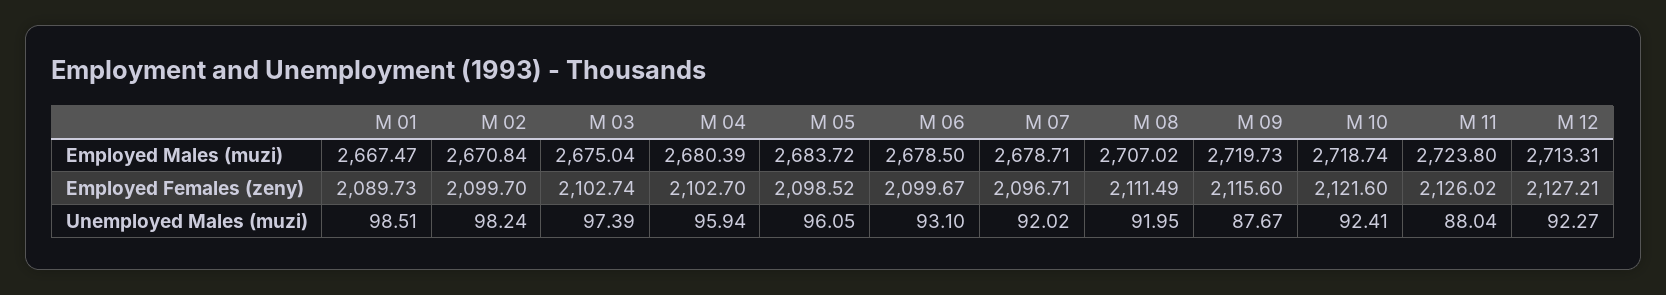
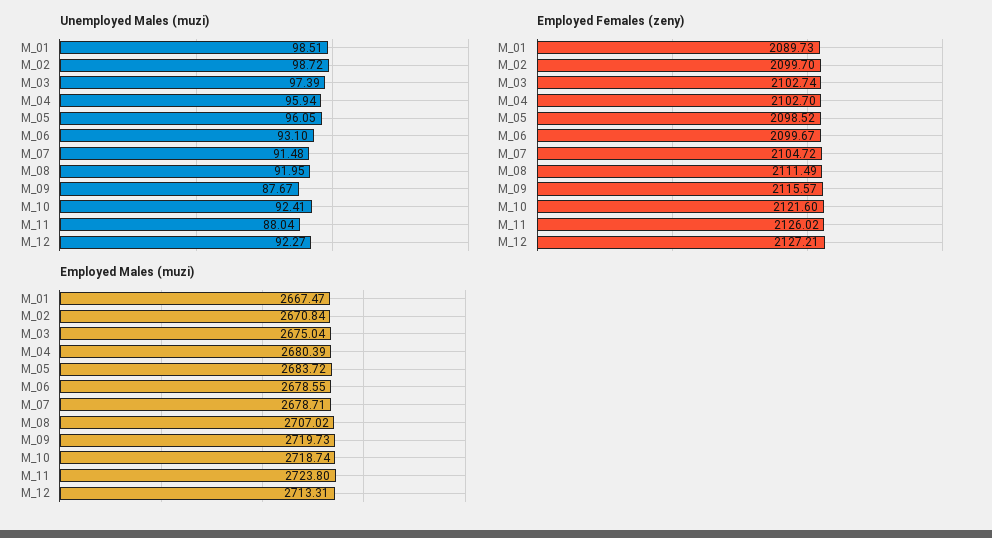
  {
    "Employed Males (muzi)": {
      "M 01": 2667.47,
      "M 02": 2670.84,
      "M 03": 2675.04,
      "M 04": 2680.39,
      "M 05": 2683.72,
-     "M 06": 2678.5,
+     "M 06": 2678.55,
      "M 07": 2678.71,
      "M 08": 2707.02,
      "M 09": 2719.73,
      "M 10": 2718.74,
      "M 11": 2723.8,
      "M 12": 2713.31
    },
    "Employed Females (zeny)": {
      "M 01": 2089.73,
      "M 02": 2099.7,
      "M 03": 2102.74,
      "M 04": 2102.7,
      "M 05": 2098.52,
      "M 06": 2099.67,
-     "M 07": 2096.71,
+     "M 07": 2104.72,
      "M 08": 2111.49,
-     "M 09": 2115.6,
+     "M 09": 2115.57,
      "M 10": 2121.6,
      "M 11": 2126.02,
      "M 12": 2127.21
    },
    "Unemployed Males (muzi)": {
      "M 01": 98.51,
-     "M 02": 98.24,
+     "M 02": 98.72,
      "M 03": 97.39,
      "M 04": 95.94,
      "M 05": 96.05,
      "M 06": 93.1,
-     "M 07": 92.02,
+     "M 07": 91.48,
      "M 08": 91.95,
      "M 09": 87.67,
      "M 10": 92.41,
      "M 11": 88.04,
      "M 12": 92.27
    }
  }

